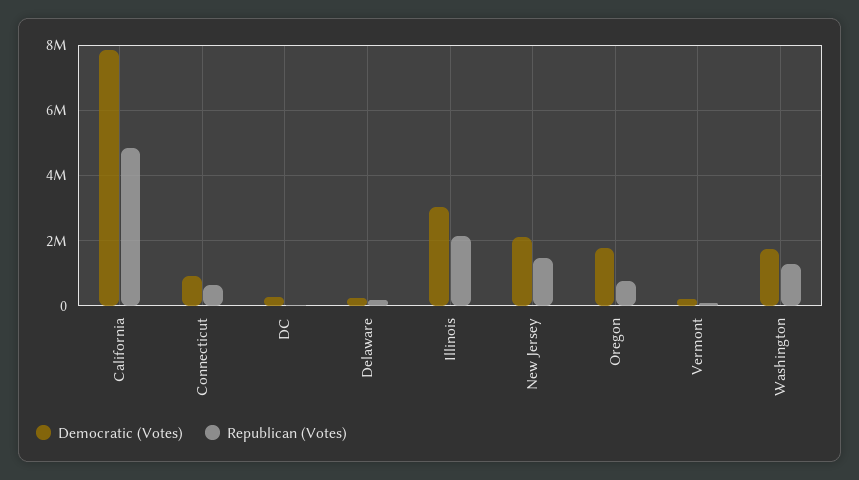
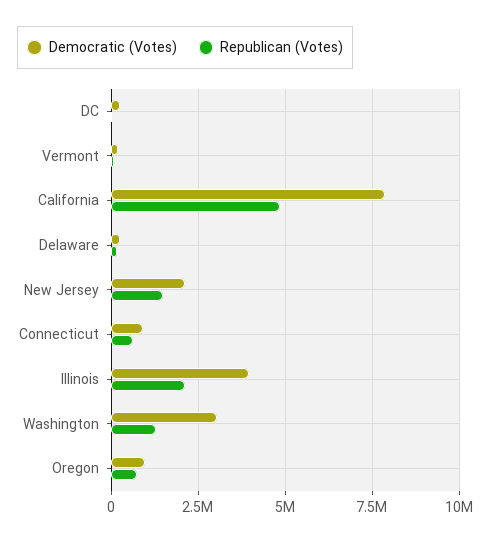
  {
    "Democratic (Votes)": {
      "California": 7800000,
      "Connecticut": 1000000,
      "DC": 200000,
      "Delaware": 200000,
-     "Illinois": 3000000,
+     "Illinois": 4000000,
      "New Jersey": 2200000,
-     "Oregon": 1800000,
+     "Oregon": 1000000,
      "Vermont": 200000,
-     "Washington": 1800000
+     "Washington": 3000000
    },
    "Republican (Votes)": {
      "California": 4800000,
      "Connecticut": 600000,
      "DC": 0,
      "Delaware": 200000,
      "Illinois": 2200000,
      "New Jersey": 1400000,
      "Oregon": 800000,
      "Vermont": 0,
      "Washington": 1200000
    }
  }

